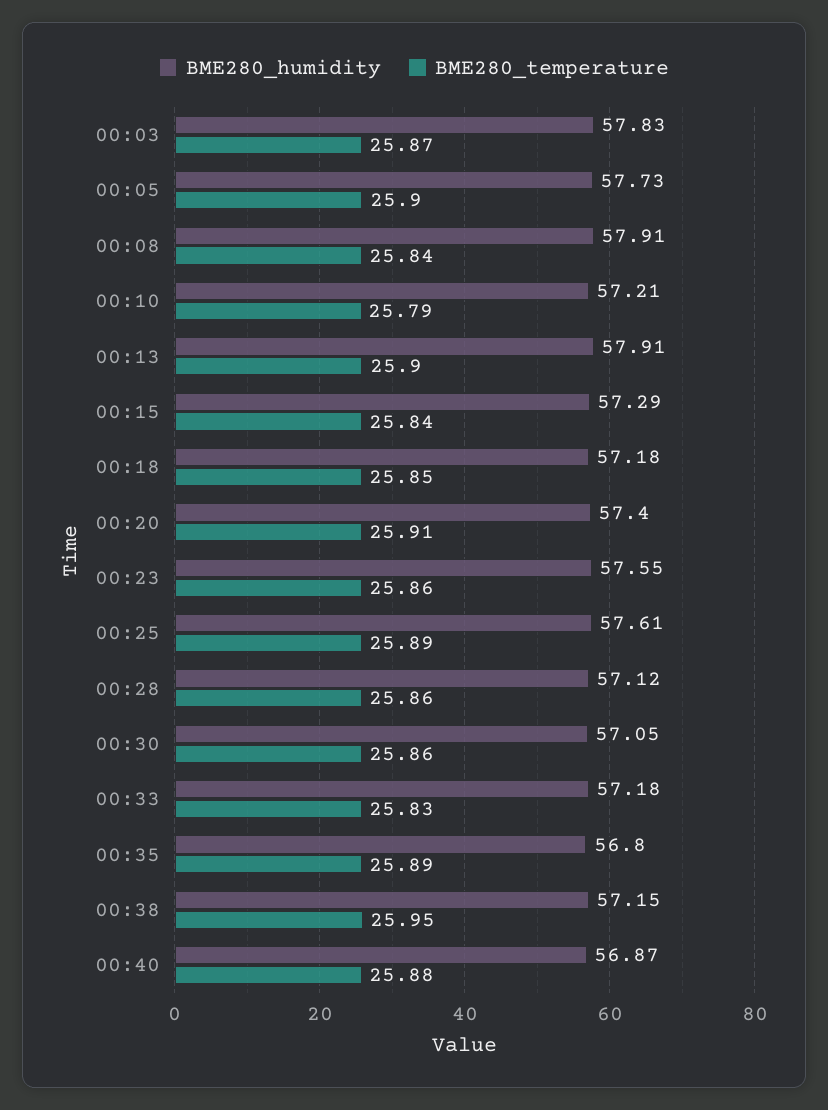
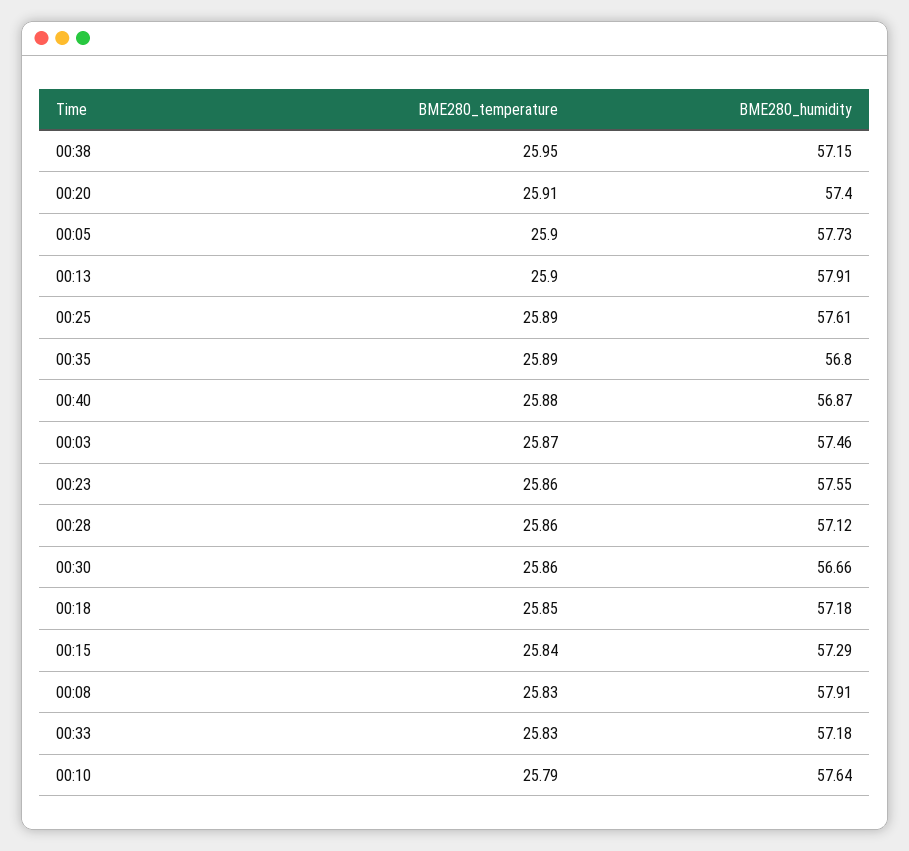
  {
    "BME280_humidity": {
-     "00:03": 57.83,
+     "00:03": 57.46,
      "00:05": 57.73,
      "00:08": 57.91,
-     "00:10": 57.21,
+     "00:10": 57.64,
      "00:13": 57.91,
      "00:15": 57.29,
      "00:18": 57.18,
      "00:20": 57.4,
      "00:23": 57.55,
      "00:25": 57.61,
      "00:28": 57.12,
-     "00:30": 57.05,
+     "00:30": 56.66,
      "00:33": 57.18,
      "00:35": 56.8,
      "00:38": 57.15,
      "00:40": 56.87
    },
    "BME280_temperature": {
      "00:03": 25.87,
      "00:05": 25.9,
-     "00:08": 25.84,
+     "00:08": 25.83,
      "00:10": 25.79,
      "00:13": 25.9,
      "00:15": 25.84,
      "00:18": 25.85,
      "00:20": 25.91,
      "00:23": 25.86,
      "00:25": 25.89,
      "00:28": 25.86,
      "00:30": 25.86,
      "00:33": 25.83,
      "00:35": 25.89,
      "00:38": 25.95,
      "00:40": 25.88
    }
  }

